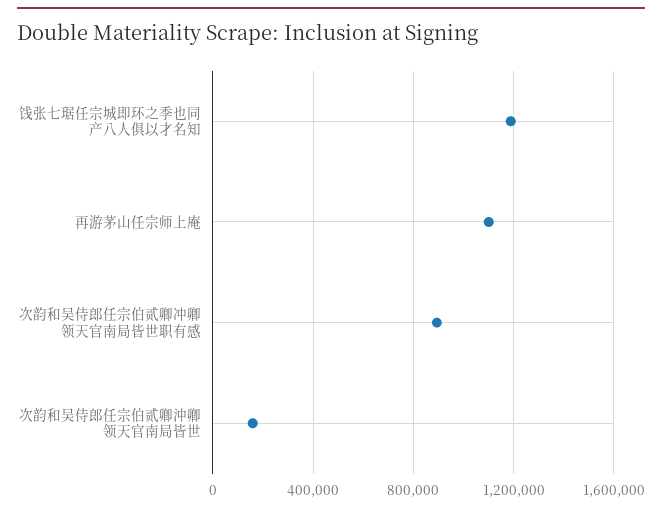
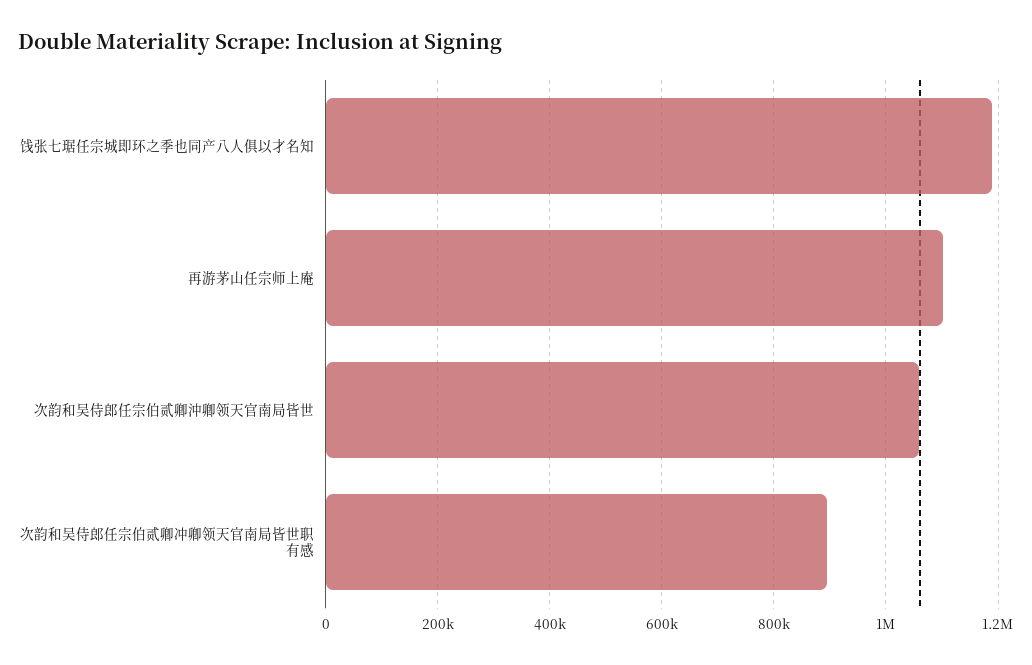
  {
    "饯张七琚任宗城即环之季也同产八人俱以才名知": 1180000,
    "再游茅山任宗师上庵": 1100000,
    "次韵和吴侍郎任宗伯贰卿冲卿领天官南局皆世职有感": 900000,
-   "次韵和吴侍郎任宗伯贰卿沖卿领天官南局皆世": 150000
+   "次韵和吴侍郎任宗伯贰卿沖卿领天官南局皆世": 1060000
  }

